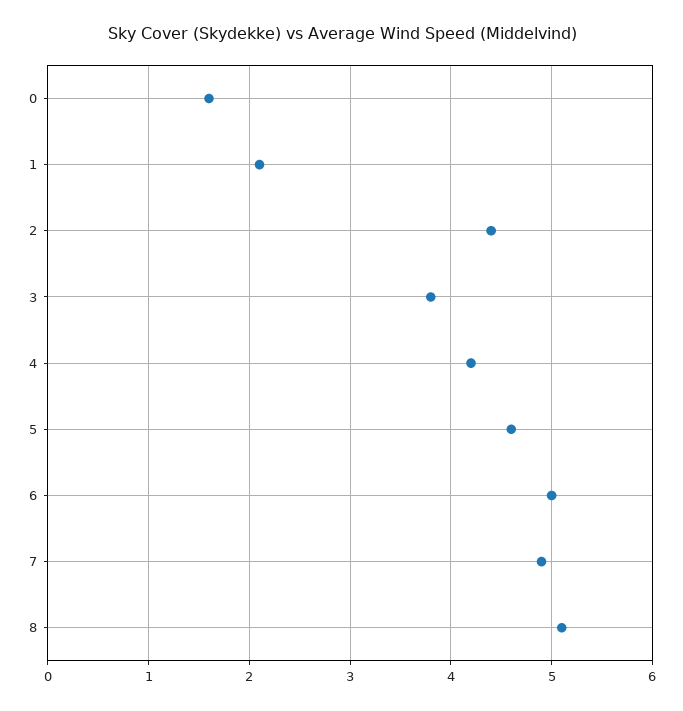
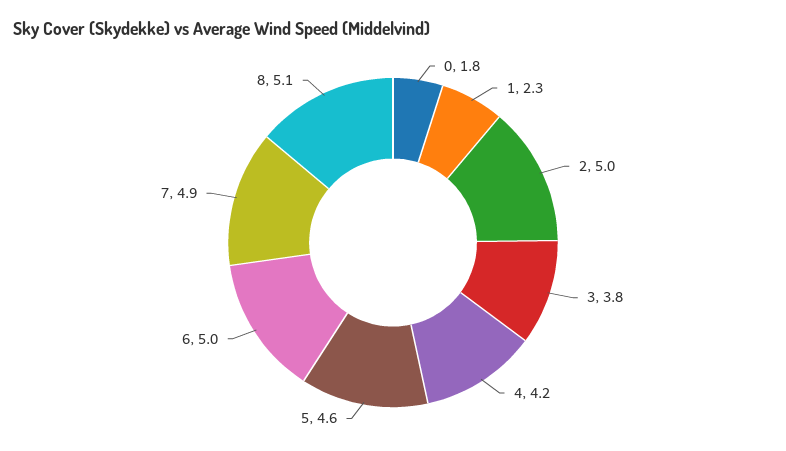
  {
-   "0": 1.6,
+   "0": 1.8,
-   "1": 2.1,
+   "1": 2.3,
-   "2": 4.4,
+   "2": 5,
    "3": 3.8,
    "4": 4.2,
    "5": 4.6,
    "6": 5,
    "7": 4.9,
    "8": 5.1
  }

